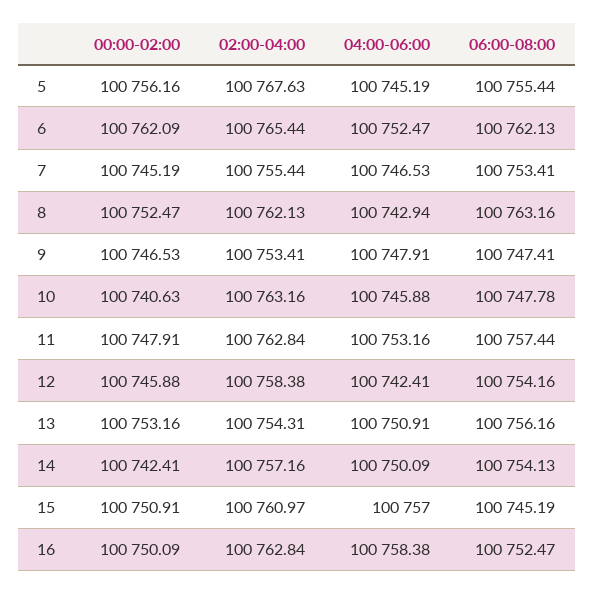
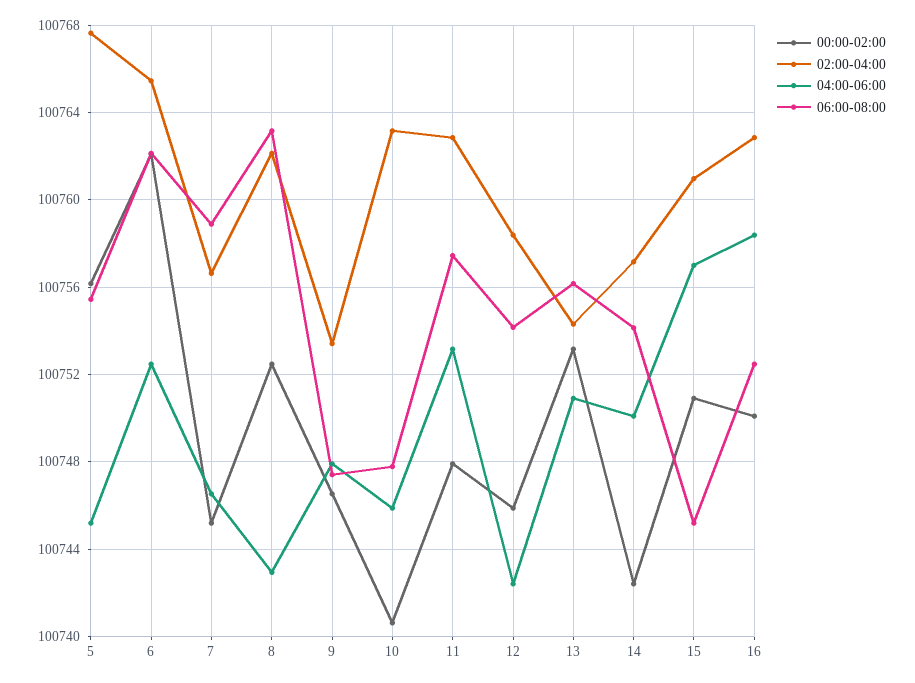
  {
    "00:00-02:00": {
      "5": 100756.16,
      "6": 100762.09,
      "7": 100745.19,
      "8": 100752.47,
      "9": 100746.53,
      "10": 100740.63,
      "11": 100747.91,
      "12": 100745.88,
      "13": 100753.16,
      "14": 100742.41,
      "15": 100750.91,
      "16": 100750.09
    },
    "02:00-04:00": {
      "5": 100767.63,
      "6": 100765.44,
-     "7": 100755.44,
+     "7": 100756.5,
      "8": 100762.13,
      "9": 100753.41,
      "10": 100763.16,
      "11": 100762.84,
      "12": 100758.38,
      "13": 100754.31,
      "14": 100757.16,
      "15": 100760.97,
      "16": 100762.84
    },
    "04:00-06:00": {
      "5": 100745.19,
      "6": 100752.47,
      "7": 100746.53,
      "8": 100742.94,
      "9": 100747.91,
      "10": 100745.88,
      "11": 100753.16,
      "12": 100742.41,
      "13": 100750.91,
      "14": 100750.09,
      "15": 100757,
      "16": 100758.38
    },
    "06:00-08:00": {
      "5": 100755.44,
      "6": 100762.13,
-     "7": 100753.41,
+     "7": 100759,
      "8": 100763.16,
      "9": 100747.41,
      "10": 100747.78,
      "11": 100757.44,
      "12": 100754.16,
      "13": 100756.16,
      "14": 100754.13,
      "15": 100745.19,
      "16": 100752.47
    }
  }

